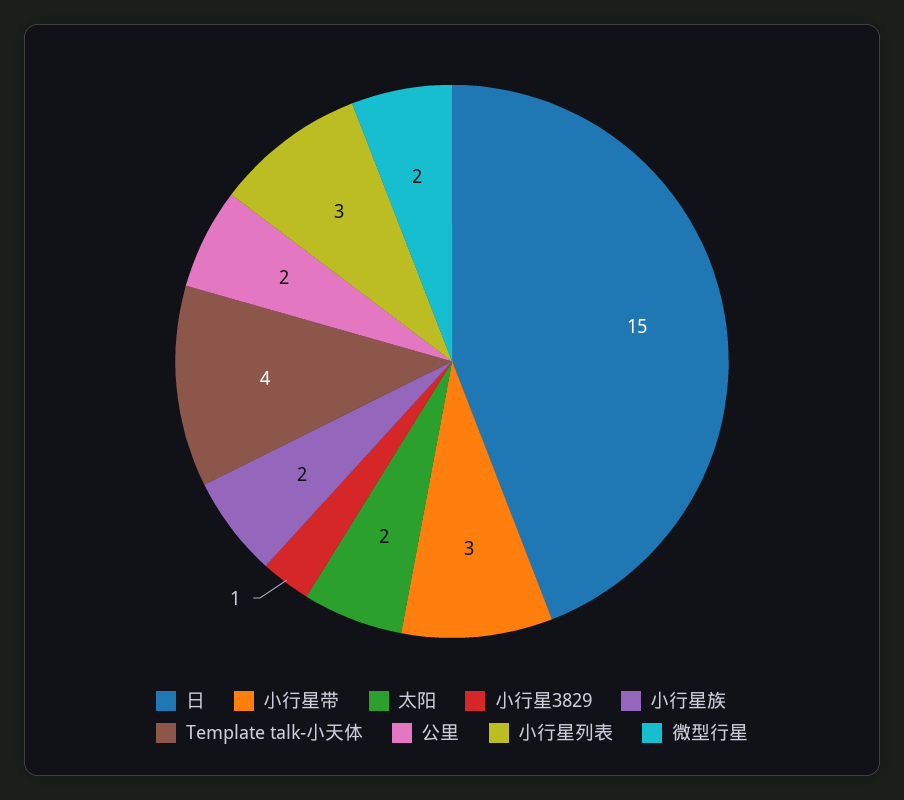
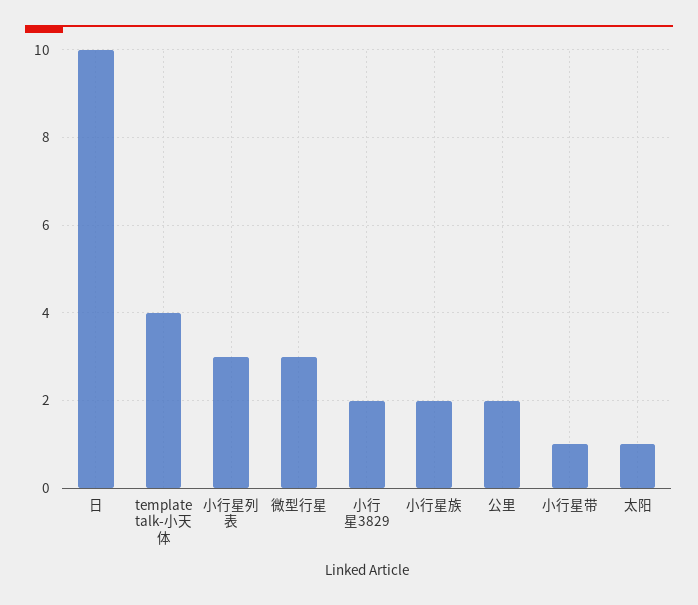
  {
-   "日": 15,
+   "日": 10,
-   "小行星带": 3,
+   "小行星带": 1,
-   "太阳": 2,
+   "太阳": 1,
-   "小行星3829": 1,
+   "小行星3829": 2,
    "小行星族": 2,
    "Template talk-小天体": 4,
    "公里": 2,
    "小行星列表": 3,
-   "微型行星": 2
+   "微型行星": 3
  }

